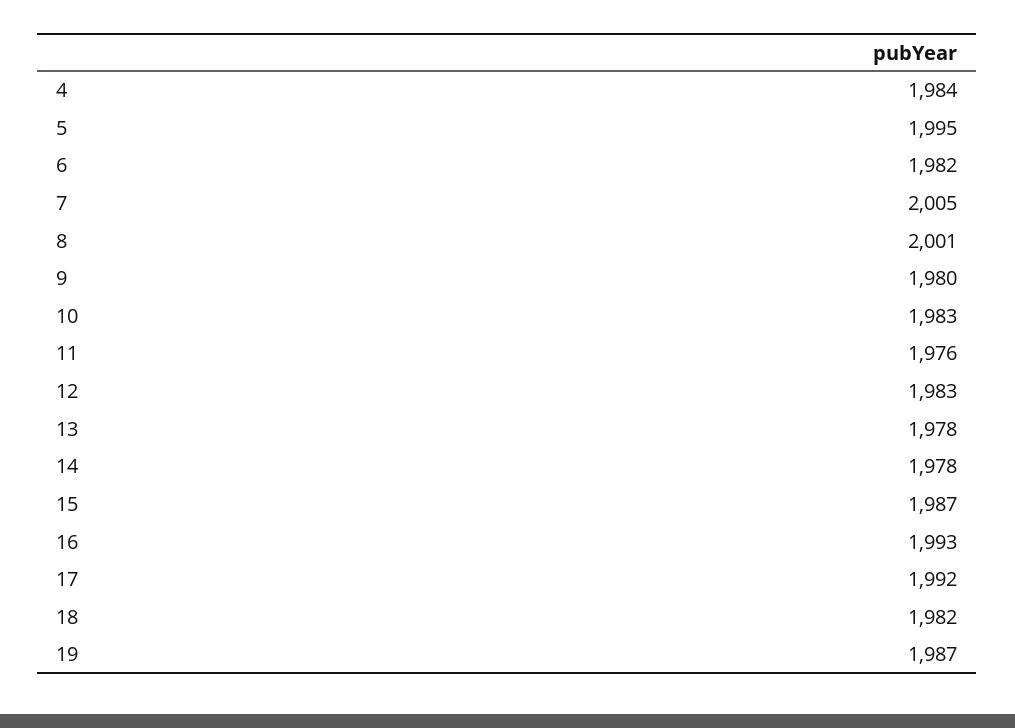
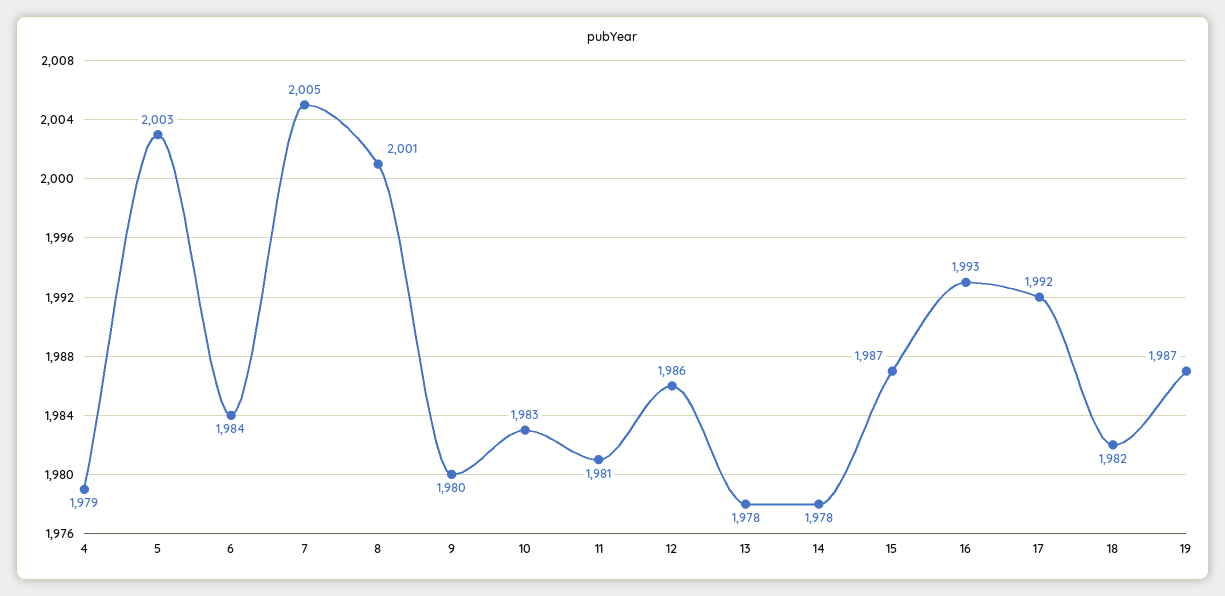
  {
-   "4": 1984,
+   "4": 1979,
-   "5": 1995,
+   "5": 2003,
-   "6": 1982,
+   "6": 1984,
    "7": 2005,
    "8": 2001,
    "9": 1980,
    "10": 1983,
-   "11": 1976,
+   "11": 1981,
-   "12": 1983,
+   "12": 1986,
    "13": 1978,
    "14": 1978,
    "15": 1987,
    "16": 1993,
    "17": 1992,
    "18": 1982,
    "19": 1987
  }

